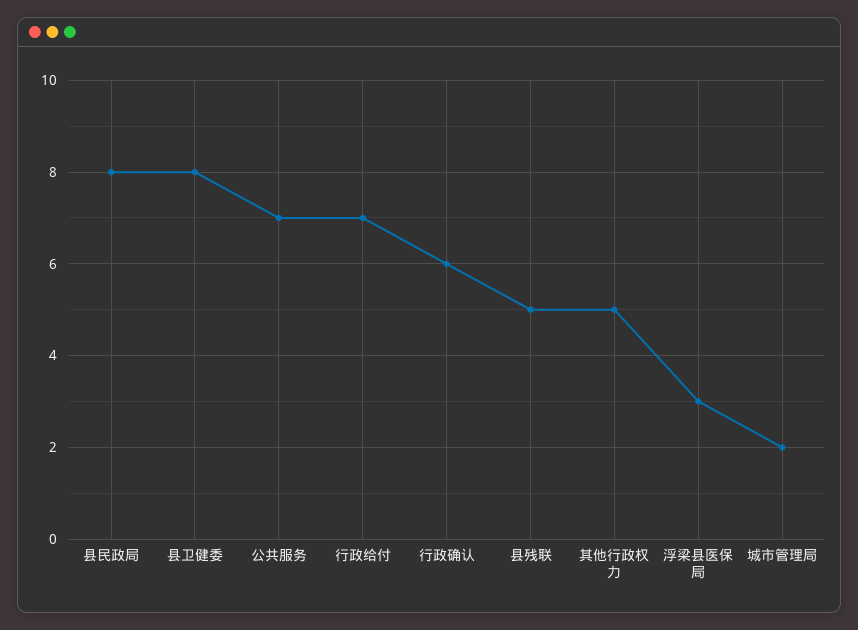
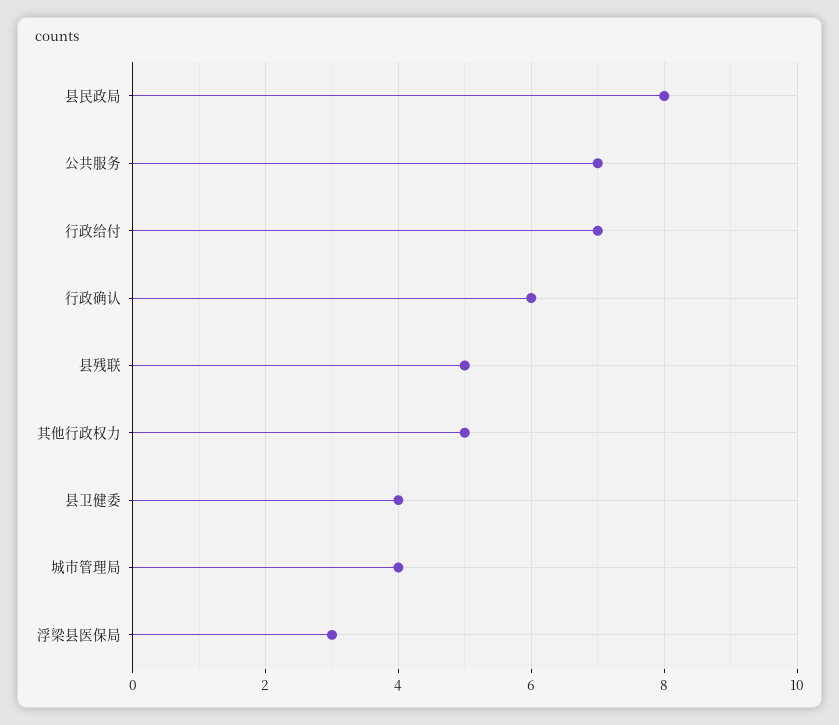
  {
    "县民政局": 8,
-   "县卫健委": 8,
+   "县卫健委": 4,
    "公共服务": 7,
    "行政给付": 7,
    "行政确认": 6,
    "县残联": 5,
    "其他行政权力": 5,
    "浮梁县医保局": 3,
-   "城市管理局": 2
+   "城市管理局": 4
  }

